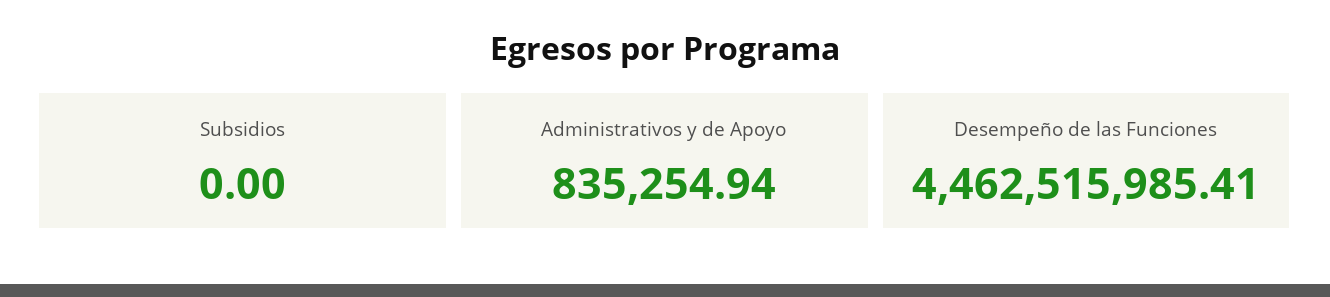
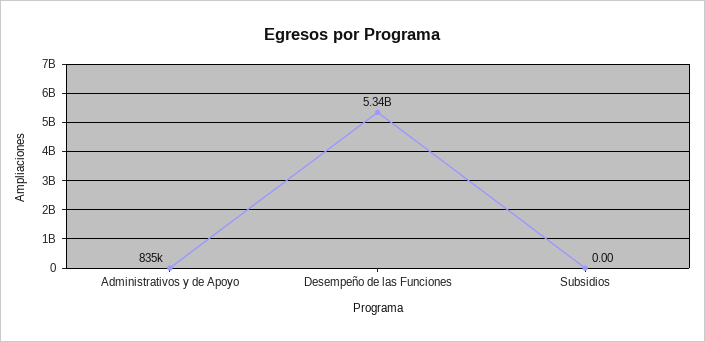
  {
    "Subsidios": 0,
    "Administrativos y de Apoyo": 835254.94,
-   "Desempeño de las Funciones": 4462515985.41
+   "Desempeño de las Funciones": 5340000000
  }

